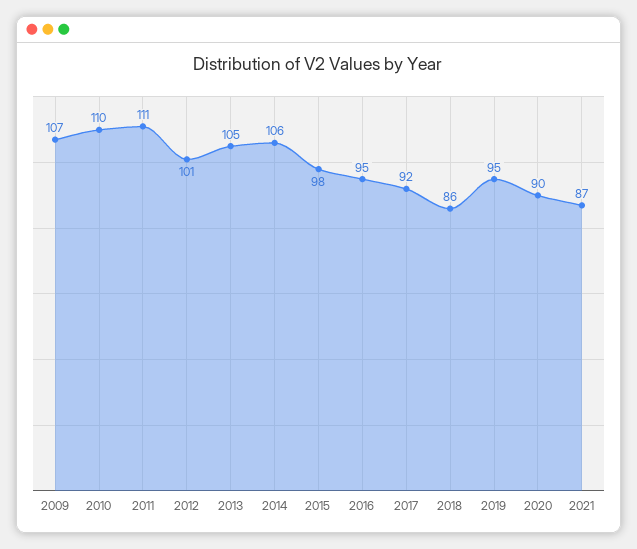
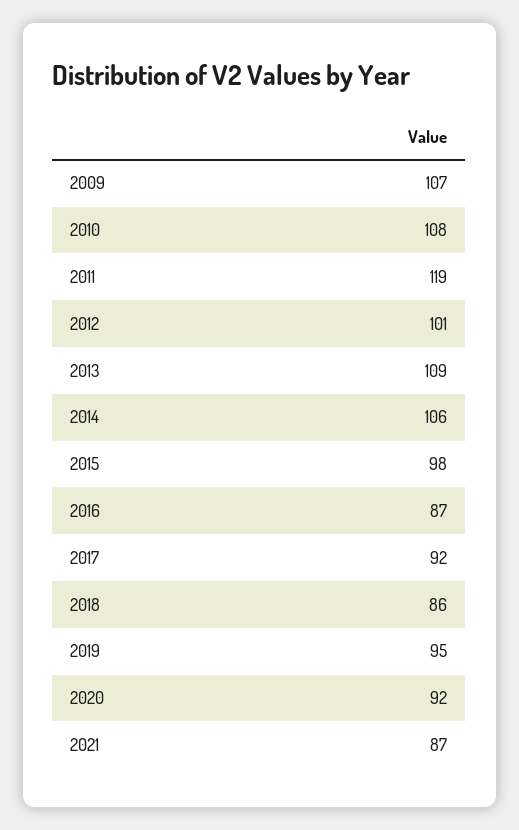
  {
    "2009": 107,
-   "2010": 110,
+   "2010": 108,
-   "2011": 111,
+   "2011": 119,
    "2012": 101,
-   "2013": 105,
+   "2013": 109,
    "2014": 106,
    "2015": 98,
-   "2016": 95,
+   "2016": 87,
    "2017": 92,
    "2018": 86,
    "2019": 95,
-   "2020": 90,
+   "2020": 92,
    "2021": 87
  }

